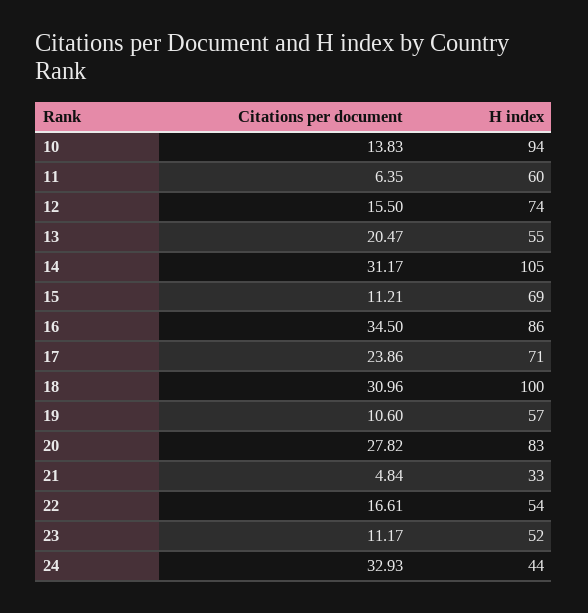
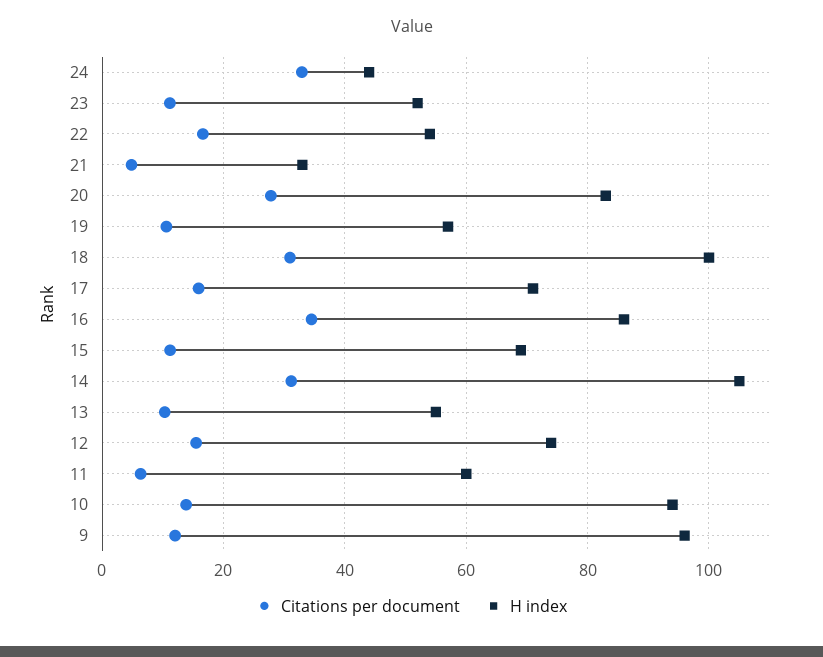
  {
    "Citations per document": {
      "10": 13.83,
      "11": 6.35,
      "12": 15.5,
-     "13": 20.47,
+     "13": 10,
      "14": 31.17,
      "15": 11.21,
      "16": 34.5,
-     "17": 23.86,
+     "17": 16,
      "18": 30.96,
      "19": 10.6,
      "20": 27.82,
      "21": 4.84,
      "22": 16.61,
      "23": 11.17,
-     "24": 32.93
+     "24": 32.93,
+     "9": 12
    },
    "H index": {
      "10": 94,
      "11": 60,
      "12": 74,
      "13": 55,
      "14": 105,
      "15": 69,
      "16": 86,
      "17": 71,
      "18": 100,
      "19": 57,
      "20": 83,
      "21": 33,
      "22": 54,
      "23": 52,
-     "24": 44
+     "24": 44,
+     "9": 96
    }
  }

